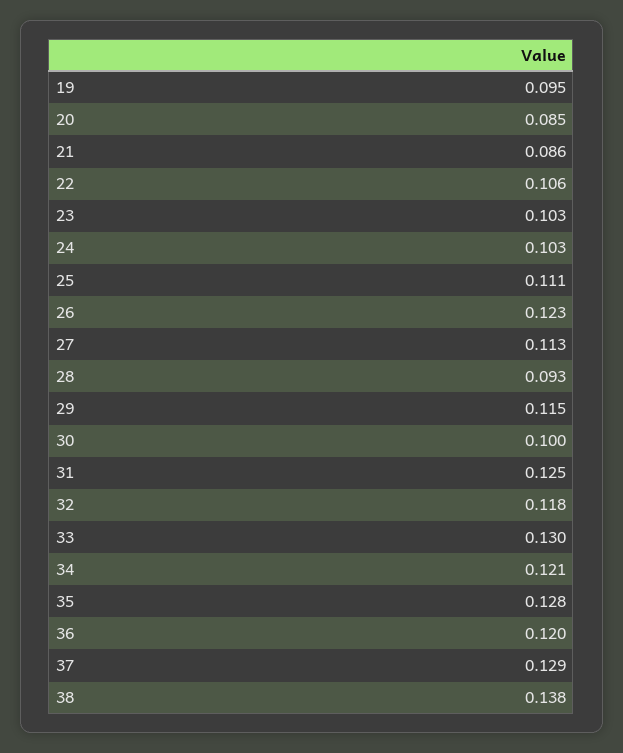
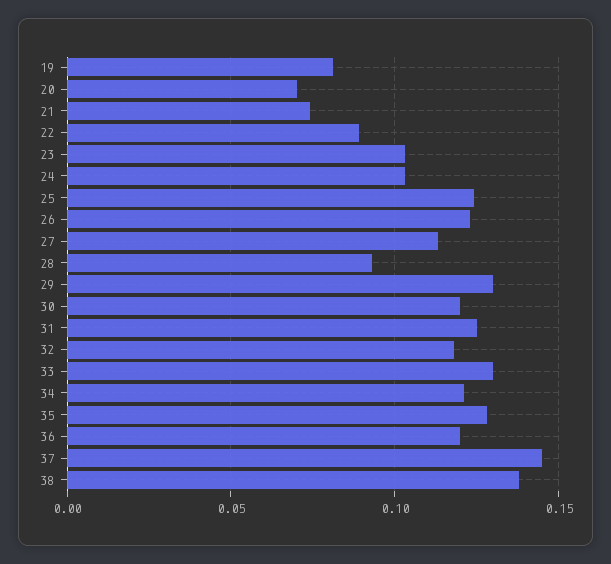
  {
-   "19": 0.095,
+   "19": 0.08,
-   "20": 0.085,
+   "20": 0.07,
-   "21": 0.086,
+   "21": 0.075,
-   "22": 0.106,
+   "22": 0.09,
    "23": 0.103,
    "24": 0.103,
-   "25": 0.111,
+   "25": 0.125,
    "26": 0.123,
    "27": 0.113,
    "28": 0.093,
-   "29": 0.115,
+   "29": 0.13,
-   "30": 0.1,
+   "30": 0.12,
    "31": 0.125,
    "32": 0.118,
    "33": 0.13,
    "34": 0.121,
    "35": 0.128,
    "36": 0.12,
-   "37": 0.129,
+   "37": 0.145,
    "38": 0.138
  }

